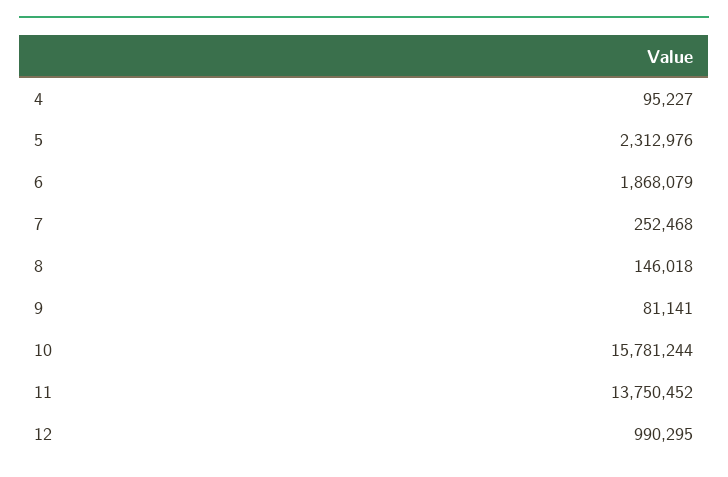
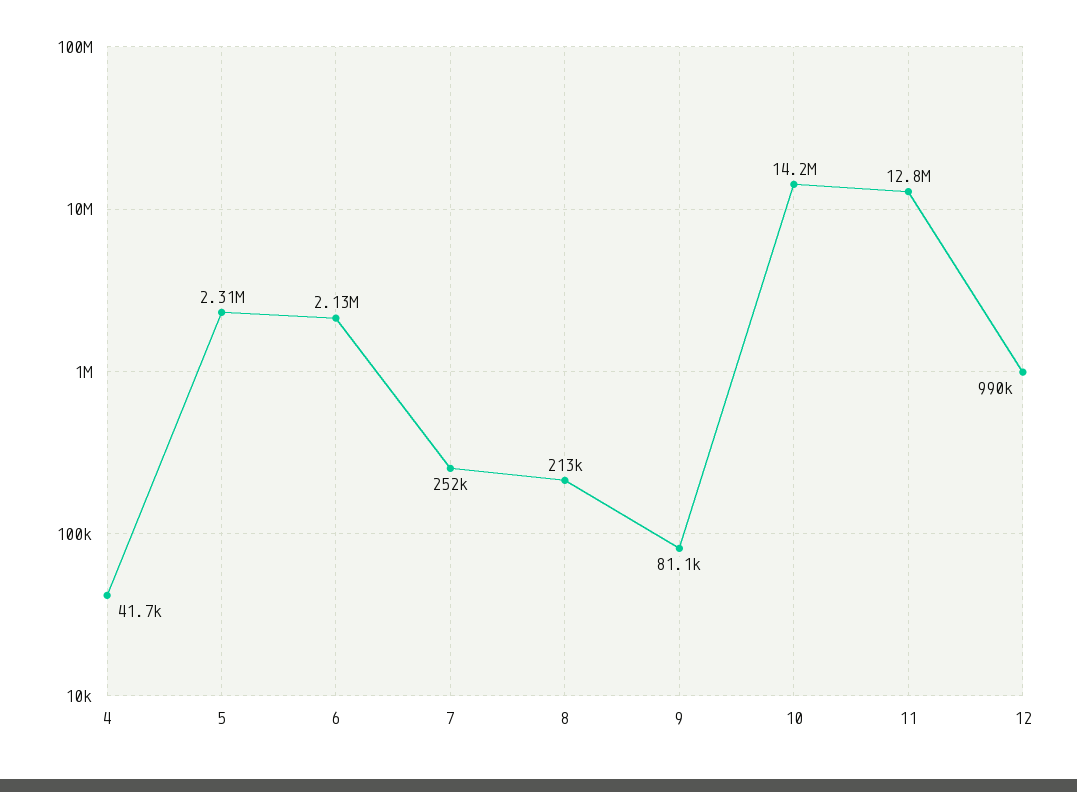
  {
-   "4": 95227,
+   "4": 41700,
    "5": 2312976,
-   "6": 1868079,
+   "6": 2130000,
    "7": 252468,
-   "8": 146018,
+   "8": 213000,
    "9": 81141,
-   "10": 15781244,
+   "10": 14200000,
-   "11": 13750452,
+   "11": 12800000,
    "12": 990295
  }

